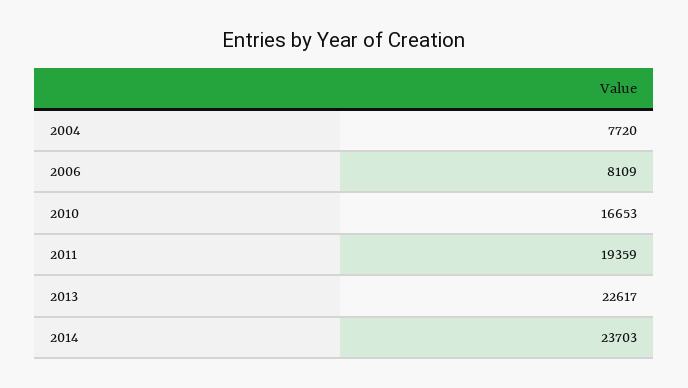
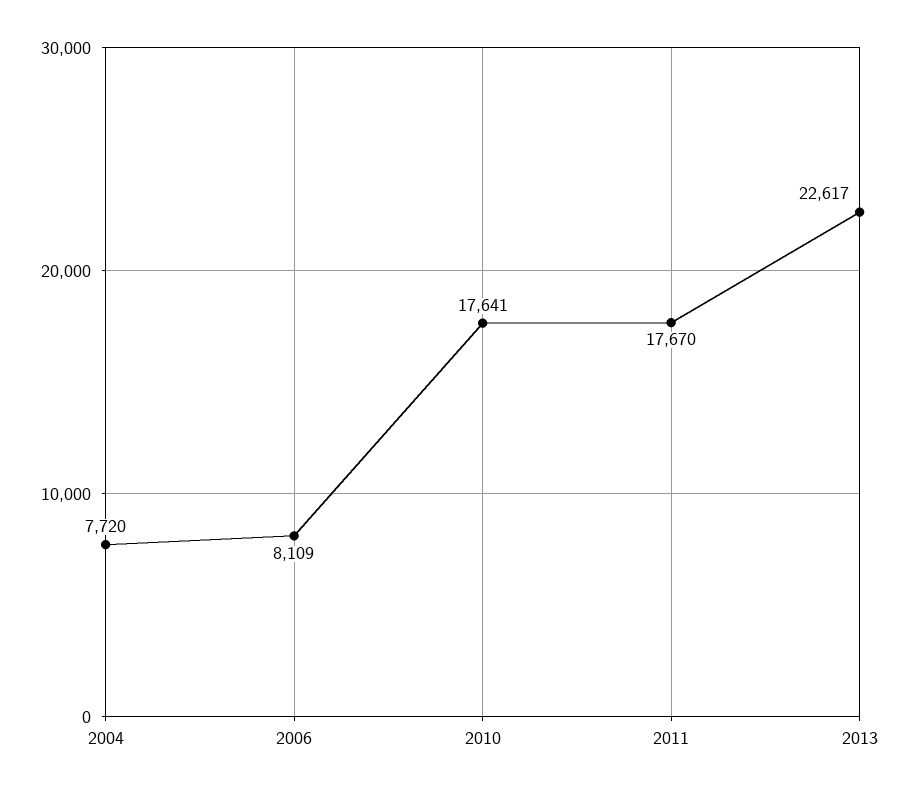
  {
    "2004": 7720,
    "2006": 8109,
-   "2010": 16653,
+   "2010": 17641,
-   "2011": 19359,
+   "2011": 17670,
-   "2013": 22617,
+   "2013": 22617
-   "2014": 23703
  }

